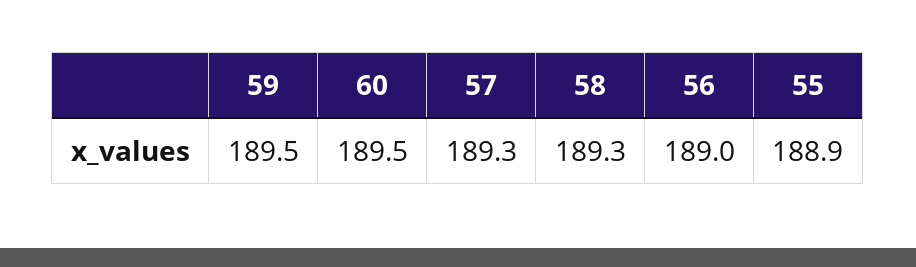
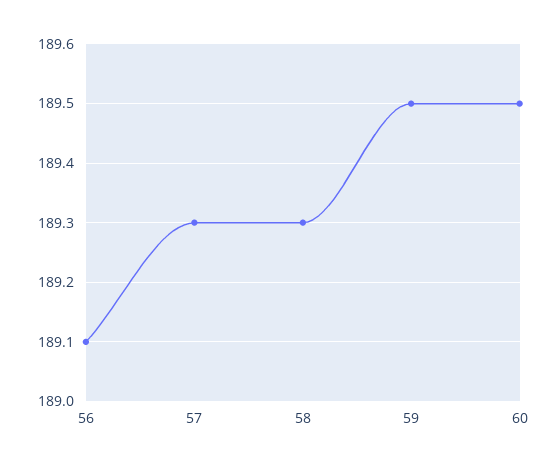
  {
    "59": 189.5,
    "60": 189.5,
    "57": 189.3,
    "58": 189.3,
-   "56": 189,
+   "56": 189.1
-   "55": 188.9
  }

